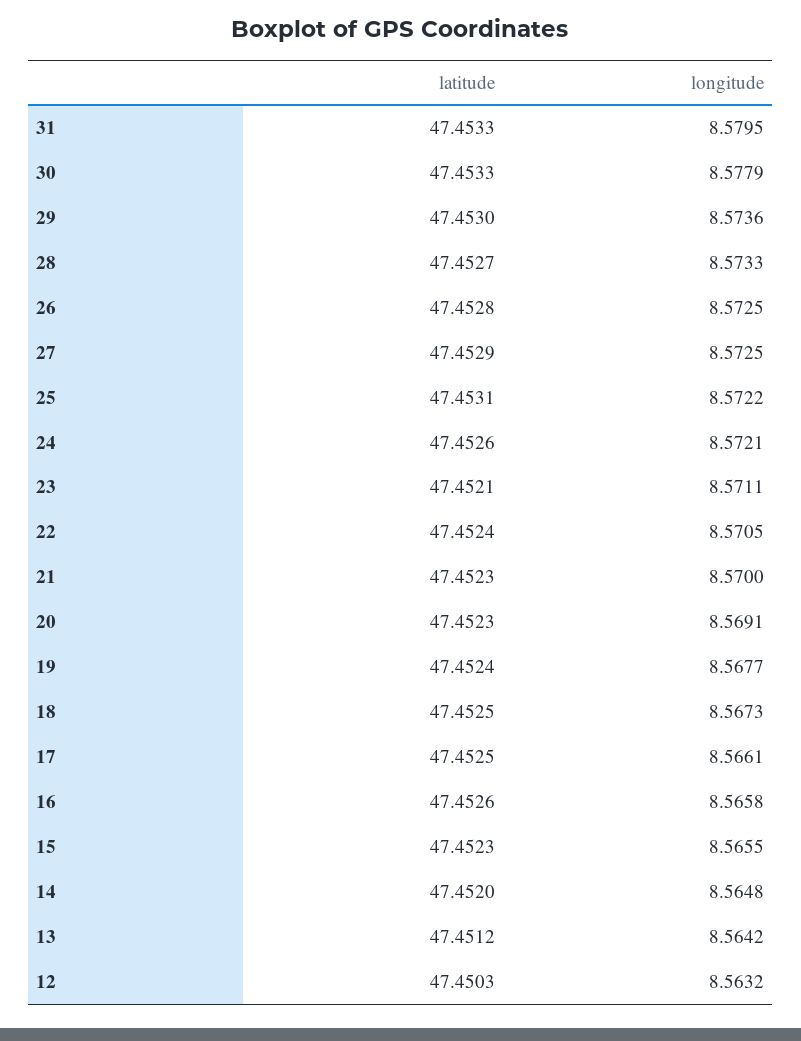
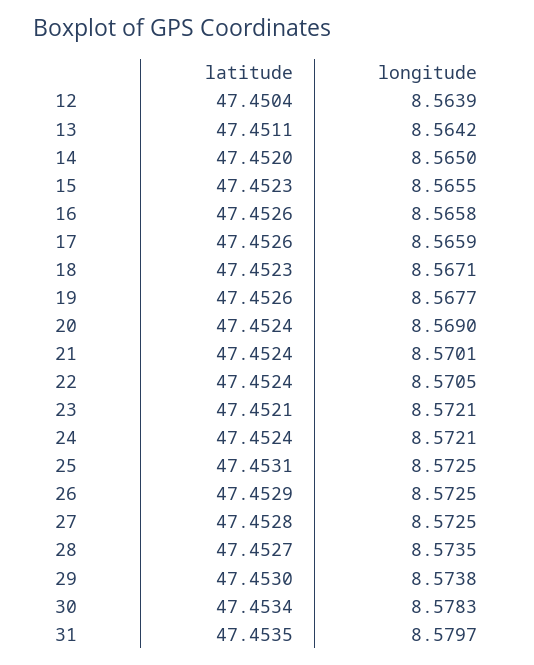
  {
    "latitude": {
-     "31": 47.4533,
+     "31": 47.4535,
-     "30": 47.4533,
+     "30": 47.4534,
      "29": 47.453,
      "28": 47.4527,
-     "26": 47.4528,
+     "26": 47.4529,
-     "27": 47.4529,
+     "27": 47.4528,
      "25": 47.4531,
-     "24": 47.4526,
+     "24": 47.4524,
      "23": 47.4521,
      "22": 47.4524,
-     "21": 47.4523,
+     "21": 47.4524,
-     "20": 47.4523,
+     "20": 47.4524,
-     "19": 47.4524,
+     "19": 47.4526,
-     "18": 47.4525,
+     "18": 47.4523,
-     "17": 47.4525,
+     "17": 47.4526,
      "16": 47.4526,
      "15": 47.4523,
      "14": 47.452,
-     "13": 47.4512,
+     "13": 47.4511,
-     "12": 47.4503
+     "12": 47.4504
    },
    "longitude": {
-     "31": 8.5795,
+     "31": 8.5797,
-     "30": 8.5779,
+     "30": 8.5783,
-     "29": 8.5736,
+     "29": 8.5738,
-     "28": 8.5733,
+     "28": 8.5735,
      "26": 8.5725,
      "27": 8.5725,
-     "25": 8.5722,
+     "25": 8.5725,
      "24": 8.5721,
-     "23": 8.5711,
+     "23": 8.5721,
      "22": 8.5705,
-     "21": 8.57,
+     "21": 8.5701,
-     "20": 8.5691,
+     "20": 8.569,
      "19": 8.5677,
-     "18": 8.5673,
+     "18": 8.5671,
-     "17": 8.5661,
+     "17": 8.5659,
      "16": 8.5658,
      "15": 8.5655,
-     "14": 8.5648,
+     "14": 8.565,
      "13": 8.5642,
-     "12": 8.5632
+     "12": 8.5639
    }
  }

